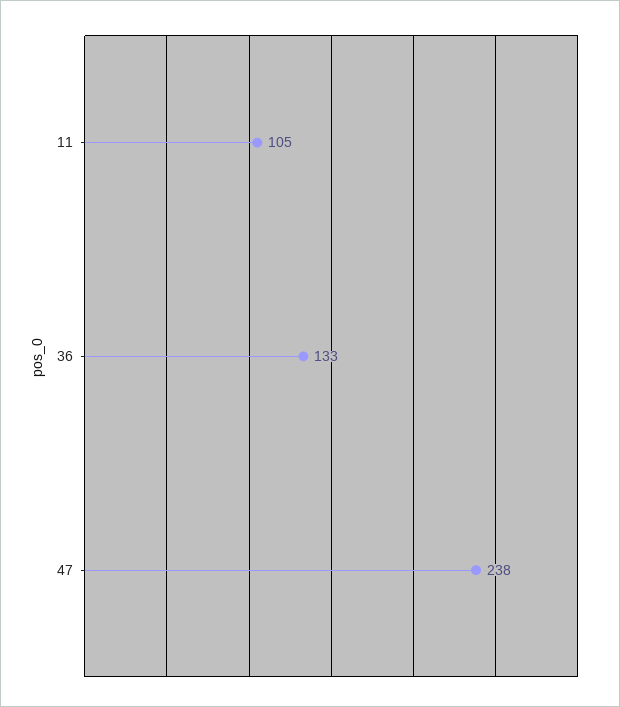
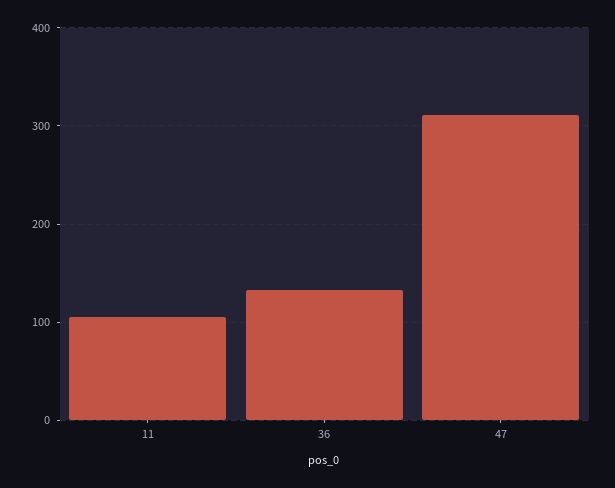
  {
    "11": 105,
    "36": 133,
-   "47": 238
+   "47": 310
  }

